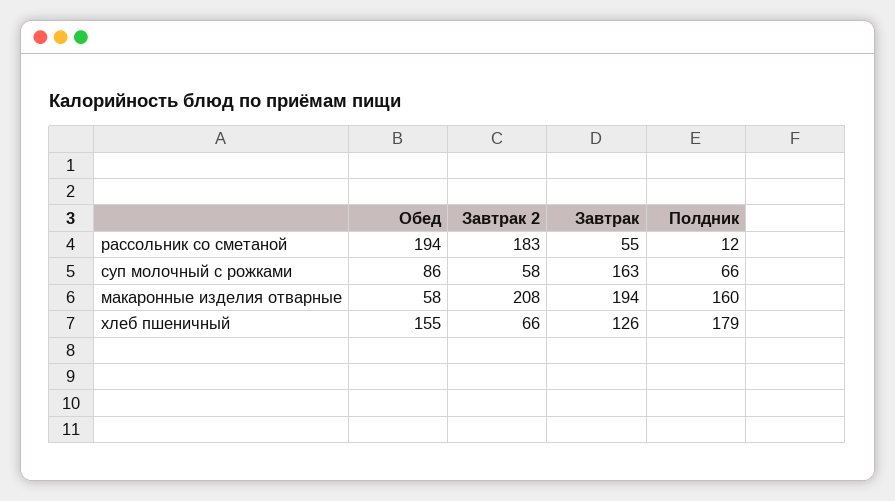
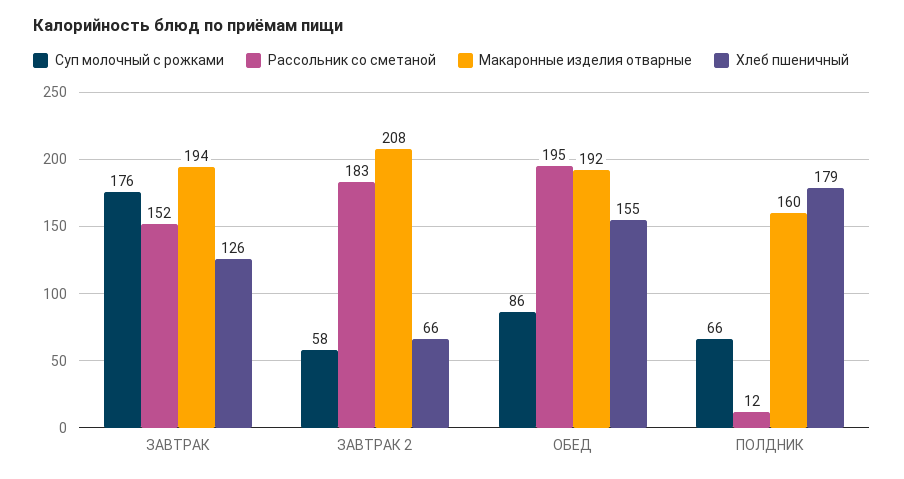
  {
    "рассольник со сметаной": {
-     "Обед": 194,
+     "Обед": 195,
      "Завтрак 2": 183,
-     "Завтрак": 55,
+     "Завтрак": 152,
      "Полдник": 12
    },
    "суп молочный с рожками": {
      "Обед": 86,
      "Завтрак 2": 58,
-     "Завтрак": 163,
+     "Завтрак": 176,
      "Полдник": 66
    },
    "макаронные изделия отварные": {
-     "Обед": 58,
+     "Обед": 192,
      "Завтрак 2": 208,
      "Завтрак": 194,
      "Полдник": 160
    },
    "хлеб пшеничный": {
      "Обед": 155,
      "Завтрак 2": 66,
      "Завтрак": 126,
      "Полдник": 179
    }
  }

